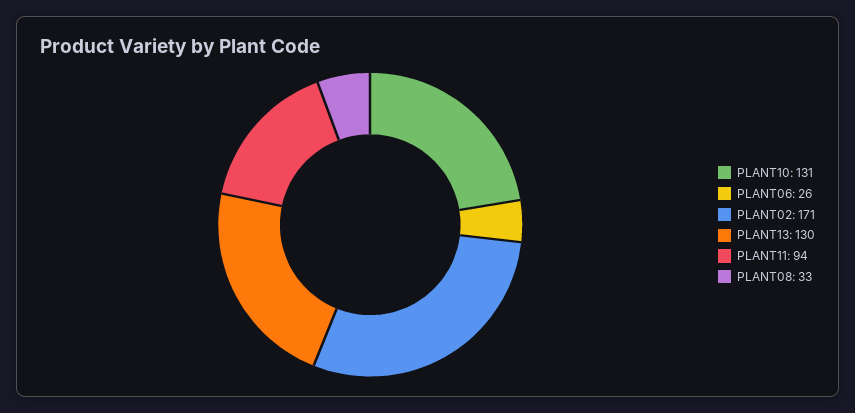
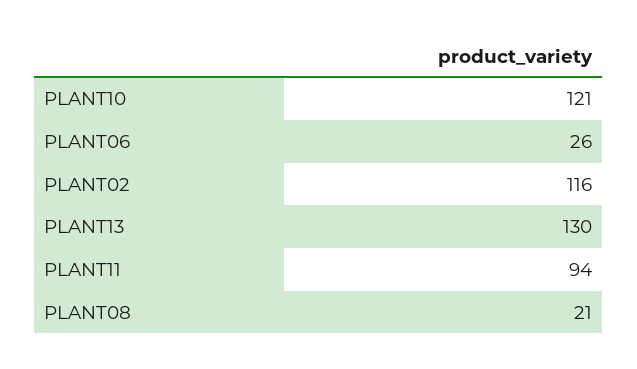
  {
-   "PLANT10": 131,
+   "PLANT10": 121,
    "PLANT06": 26,
-   "PLANT02": 171,
+   "PLANT02": 116,
    "PLANT13": 130,
    "PLANT11": 94,
-   "PLANT08": 33
+   "PLANT08": 21
  }

